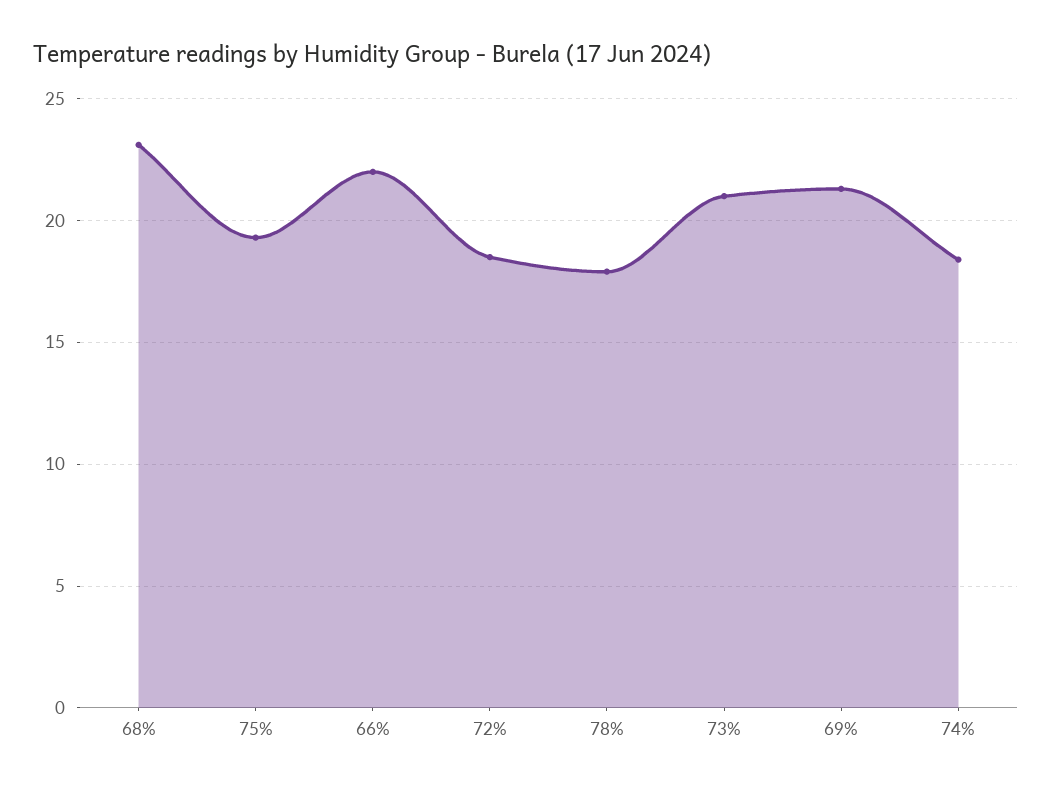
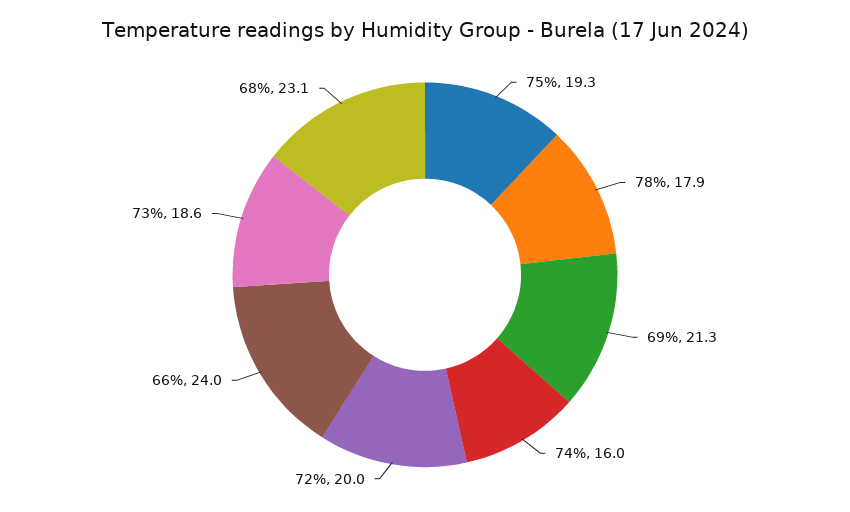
  {
    "68%": 23.1,
    "75%": 19.3,
-   "66%": 22,
+   "66%": 24,
-   "72%": 18.5,
+   "72%": 20,
    "78%": 17.9,
-   "73%": 21,
+   "73%": 18.6,
    "69%": 21.3,
-   "74%": 18.5
+   "74%": 16
  }

